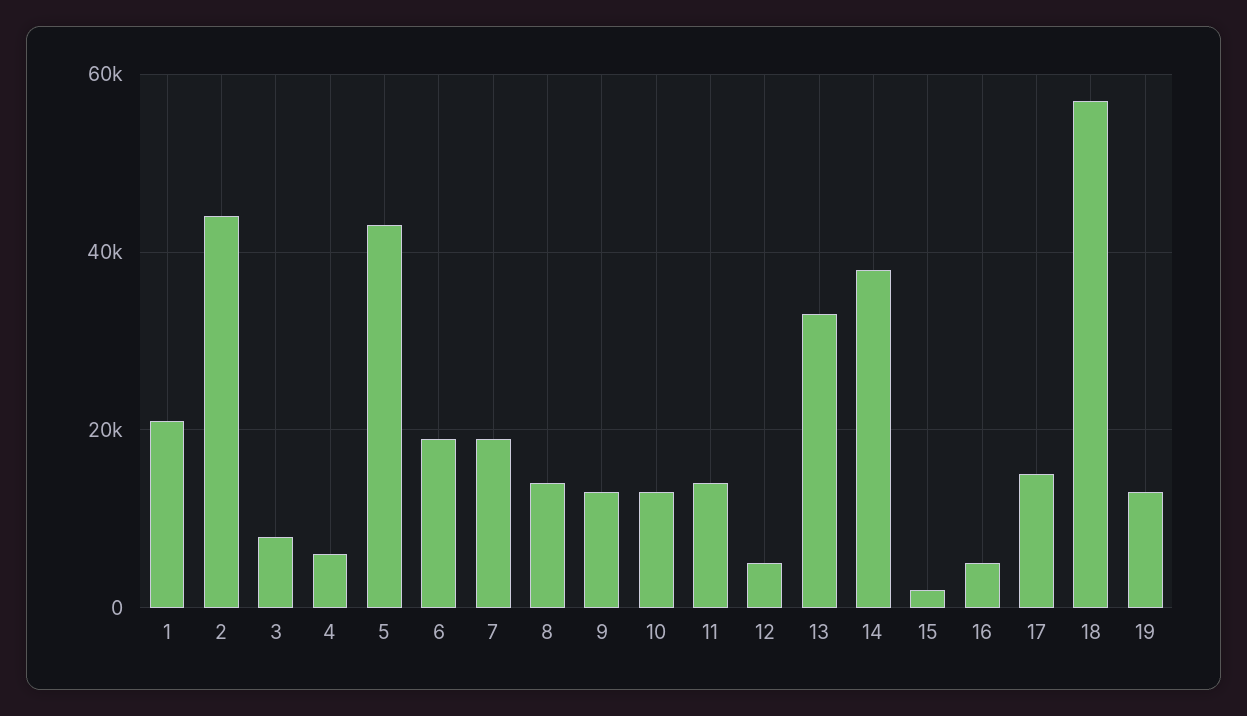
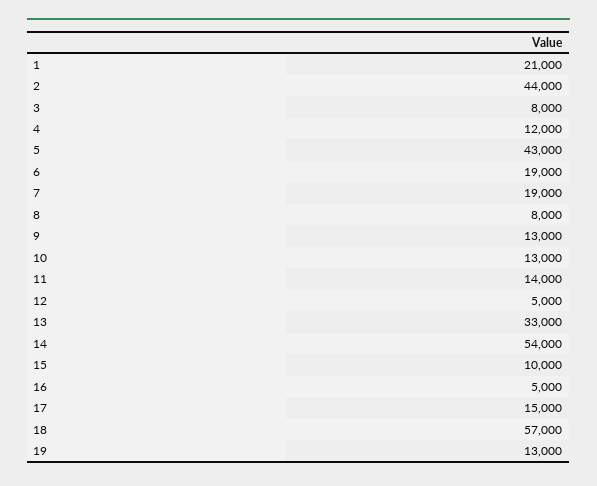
  {
    "1": 21000,
    "2": 44000,
    "3": 8000,
-   "4": 6000,
+   "4": 12000,
    "5": 43000,
    "6": 19000,
    "7": 19000,
-   "8": 14000,
+   "8": 8000,
    "9": 13000,
    "10": 13000,
    "11": 14000,
    "12": 5000,
    "13": 33000,
-   "14": 38000,
+   "14": 54000,
-   "15": 2000,
+   "15": 10000,
    "16": 5000,
    "17": 15000,
    "18": 57000,
    "19": 13000
  }

